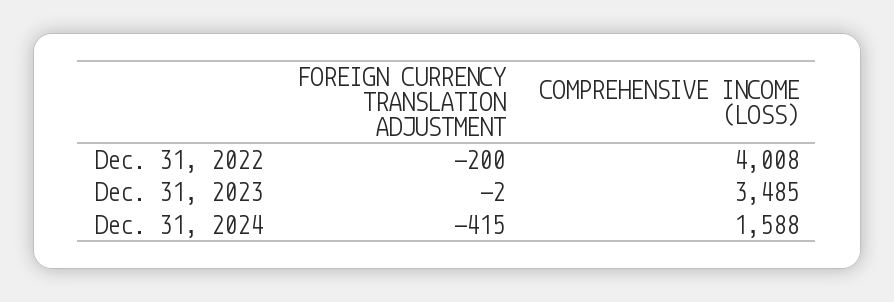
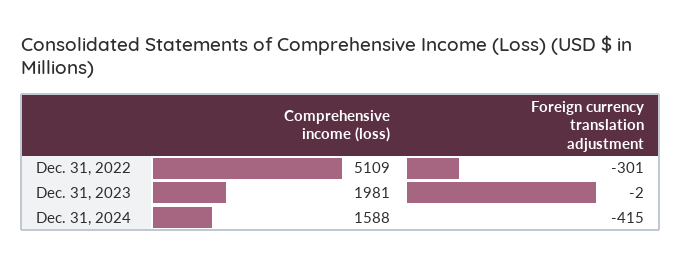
  {
    "FOREIGN CURRENCY TRANSLATION ADJUSTMENT": {
-     "Dec. 31, 2022": -200,
+     "Dec. 31, 2022": -301,
      "Dec. 31, 2023": -2,
      "Dec. 31, 2024": -415
    },
    "COMPREHENSIVE INCOME (LOSS)": {
-     "Dec. 31, 2022": 4008,
+     "Dec. 31, 2022": 5109,
-     "Dec. 31, 2023": 3485,
+     "Dec. 31, 2023": 1981,
      "Dec. 31, 2024": 1588
    }
  }

